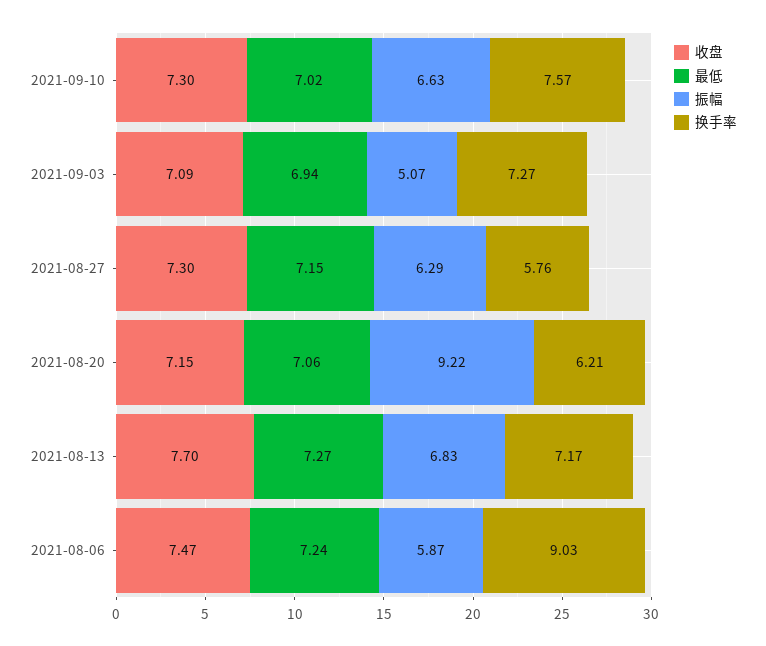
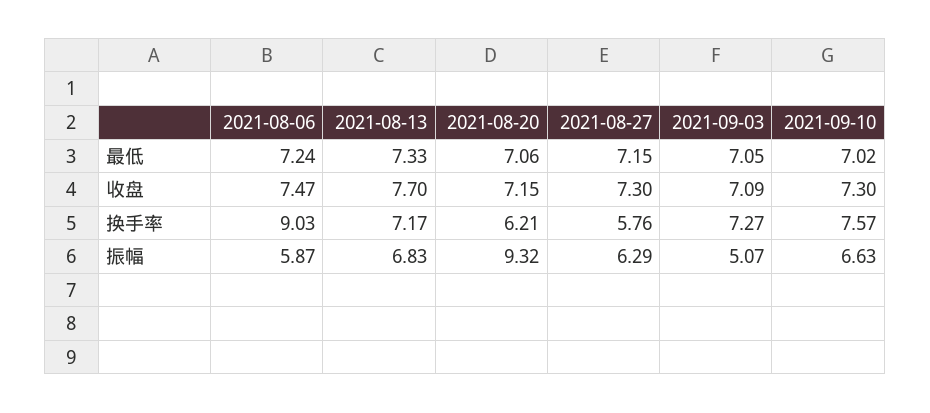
  {
    "收盘": {
      "2021-09-10": 7.3,
      "2021-09-03": 7.09,
      "2021-08-27": 7.3,
      "2021-08-20": 7.15,
      "2021-08-13": 7.7,
      "2021-08-06": 7.47
    },
    "最低": {
      "2021-09-10": 7.02,
-     "2021-09-03": 6.94,
+     "2021-09-03": 7.05,
      "2021-08-27": 7.15,
      "2021-08-20": 7.06,
-     "2021-08-13": 7.27,
+     "2021-08-13": 7.33,
      "2021-08-06": 7.24
    },
    "振幅": {
      "2021-09-10": 6.63,
      "2021-09-03": 5.07,
      "2021-08-27": 6.29,
-     "2021-08-20": 9.22,
+     "2021-08-20": 9.32,
      "2021-08-13": 6.83,
      "2021-08-06": 5.87
    },
    "换手率": {
      "2021-09-10": 7.57,
      "2021-09-03": 7.27,
      "2021-08-27": 5.76,
      "2021-08-20": 6.21,
      "2021-08-13": 7.17,
      "2021-08-06": 9.03
    }
  }

